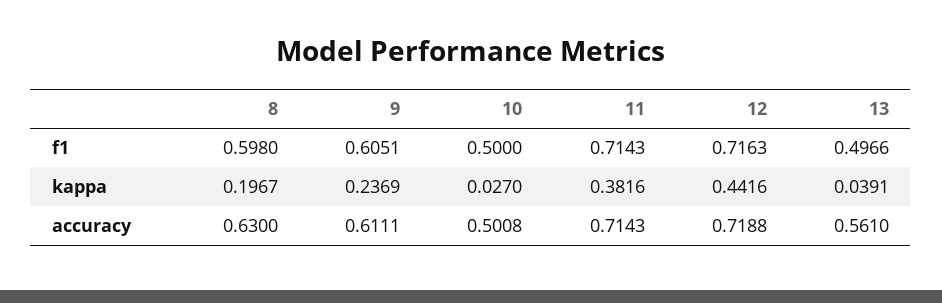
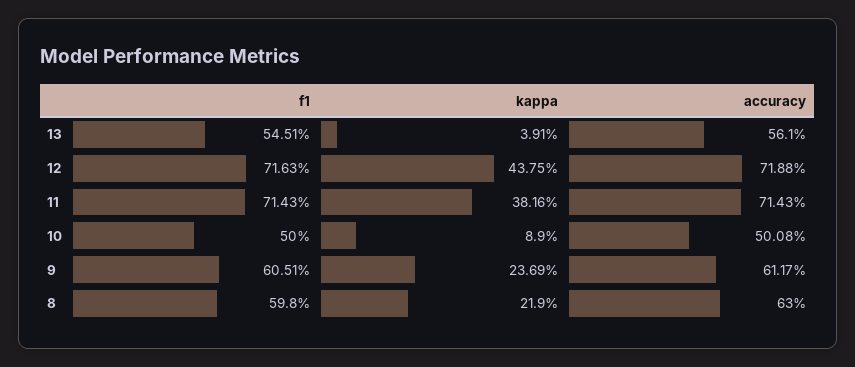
  {
    "8": {
      "f1": 0.598,
-     "kappa": 0.1967,
+     "kappa": 0.219,
      "accuracy": 0.63
    },
    "9": {
      "f1": 0.6051,
      "kappa": 0.2369,
-     "accuracy": 0.6111
+     "accuracy": 0.6117
    },
    "10": {
      "f1": 0.5,
-     "kappa": 0.027,
+     "kappa": 0.089,
      "accuracy": 0.5008
    },
    "11": {
      "f1": 0.7143,
      "kappa": 0.3816,
      "accuracy": 0.7143
    },
    "12": {
      "f1": 0.7163,
-     "kappa": 0.4416,
+     "kappa": 0.4375,
      "accuracy": 0.7188
    },
    "13": {
-     "f1": 0.4966,
+     "f1": 0.5451,
      "kappa": 0.0391,
      "accuracy": 0.561
    }
  }

